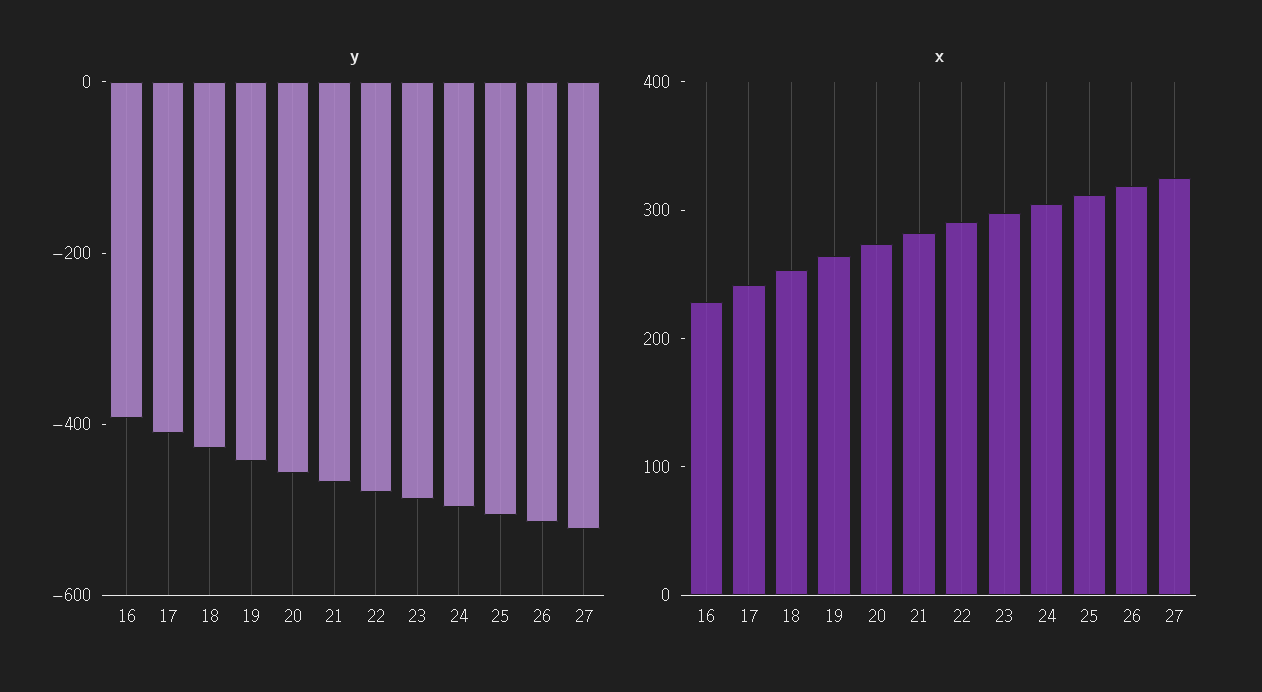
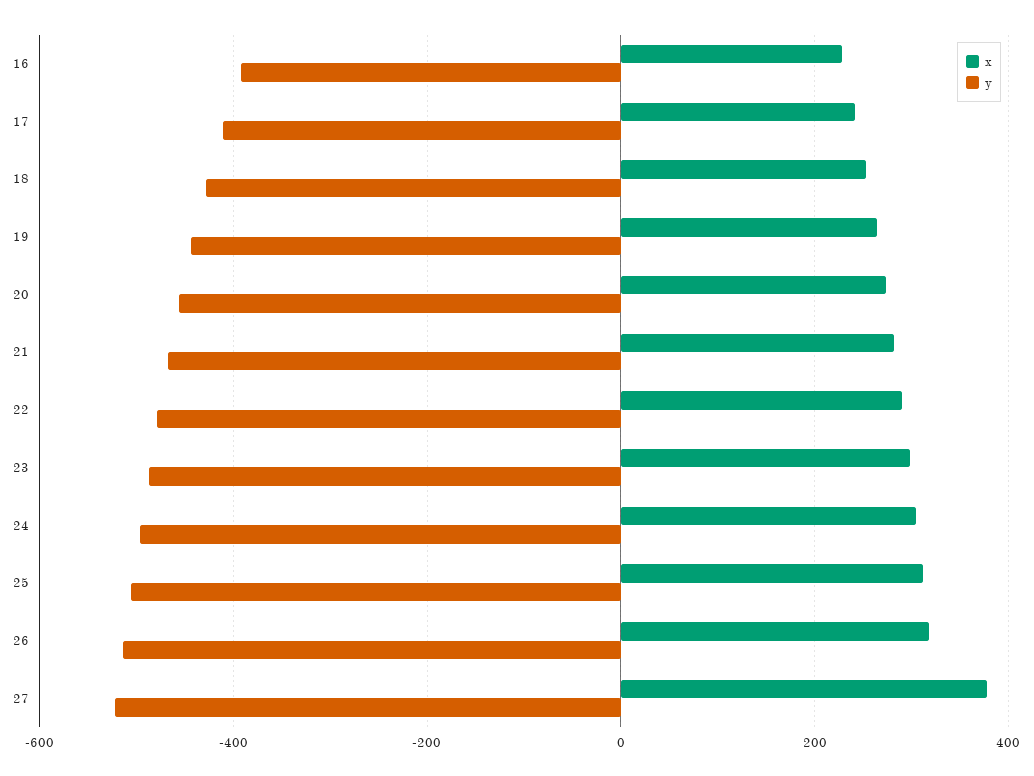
  {
    "y": {
      "16": -400,
      "17": -420,
      "18": -420,
      "19": -440,
      "20": -460,
      "21": -460,
      "22": -480,
      "23": -480,
      "24": -500,
      "25": -500,
      "26": -520,
      "27": -520
    },
    "x": {
      "16": 220,
      "17": 240,
      "18": 260,
      "19": 260,
      "20": 280,
      "21": 280,
      "22": 300,
      "23": 300,
      "24": 300,
      "25": 320,
      "26": 320,
-     "27": 320
+     "27": 380
    }
  }

